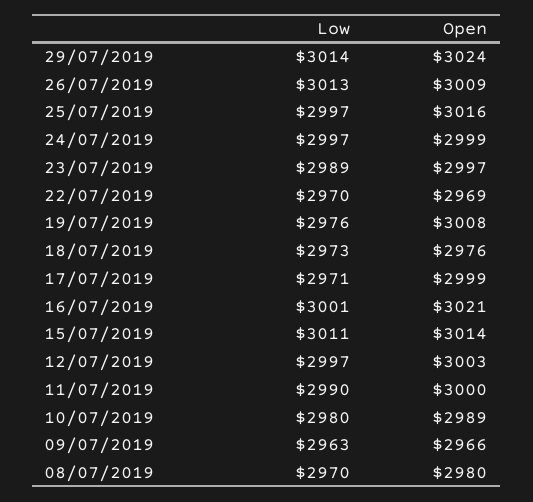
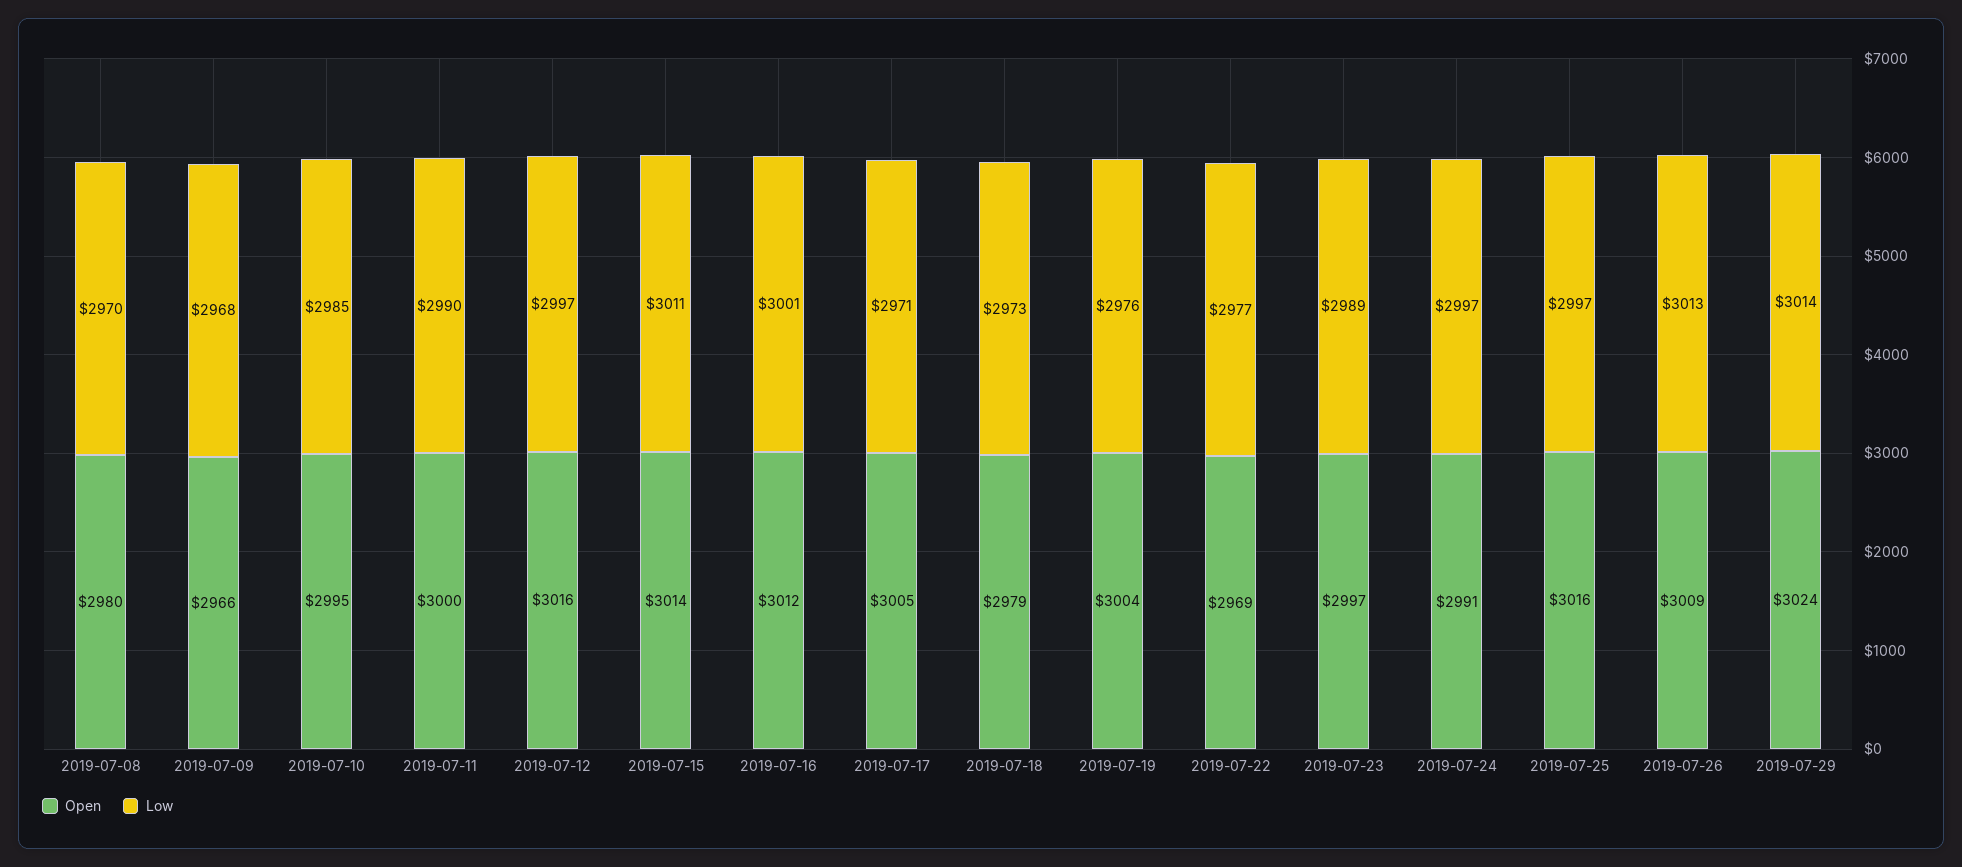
  {
    "Low": {
      "29/07/2019": 3014,
      "26/07/2019": 3013,
      "25/07/2019": 2997,
      "24/07/2019": 2997,
      "23/07/2019": 2989,
-     "22/07/2019": 2970,
+     "22/07/2019": 2977,
      "19/07/2019": 2976,
      "18/07/2019": 2973,
      "17/07/2019": 2971,
      "16/07/2019": 3001,
      "15/07/2019": 3011,
      "12/07/2019": 2997,
      "11/07/2019": 2990,
-     "10/07/2019": 2980,
+     "10/07/2019": 2985,
-     "09/07/2019": 2963,
+     "09/07/2019": 2968,
      "08/07/2019": 2970
    },
    "Open": {
      "29/07/2019": 3024,
      "26/07/2019": 3009,
      "25/07/2019": 3016,
-     "24/07/2019": 2999,
+     "24/07/2019": 2991,
      "23/07/2019": 2997,
      "22/07/2019": 2969,
-     "19/07/2019": 3008,
+     "19/07/2019": 3004,
-     "18/07/2019": 2976,
+     "18/07/2019": 2979,
-     "17/07/2019": 2999,
+     "17/07/2019": 3005,
-     "16/07/2019": 3021,
+     "16/07/2019": 3012,
      "15/07/2019": 3014,
-     "12/07/2019": 3003,
+     "12/07/2019": 3016,
      "11/07/2019": 3000,
-     "10/07/2019": 2989,
+     "10/07/2019": 2995,
      "09/07/2019": 2966,
      "08/07/2019": 2980
    }
  }

